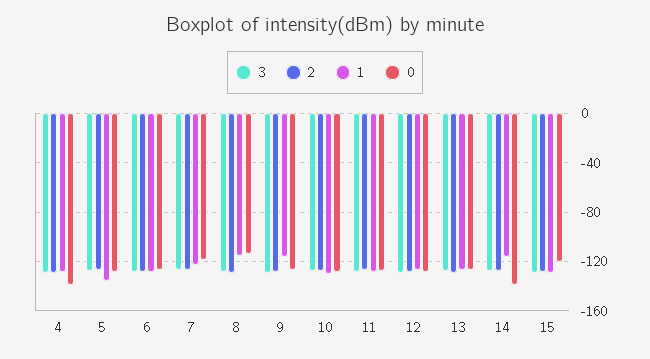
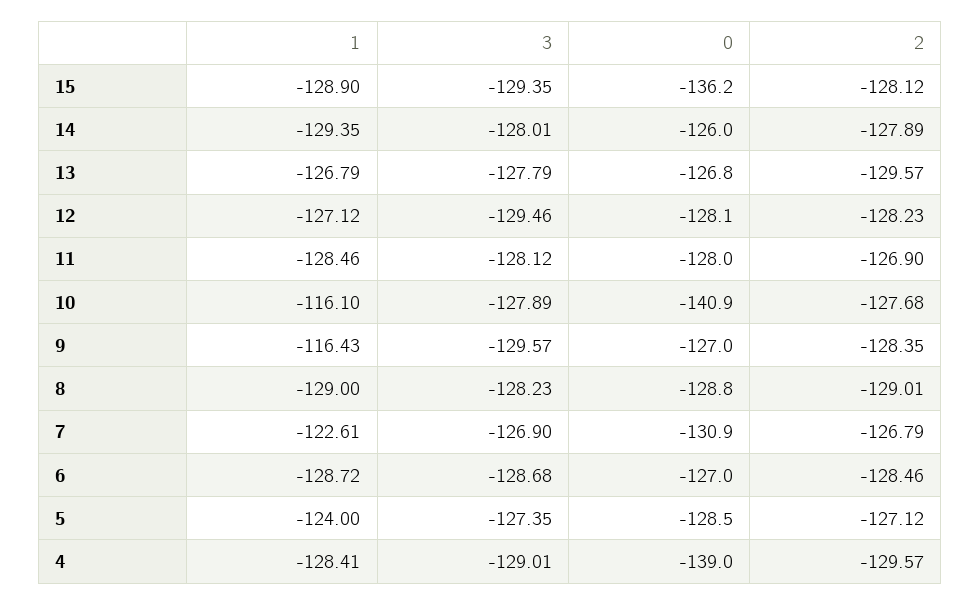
  {
    "3": {
      "4": -129.01,
      "5": -127.35,
      "6": -128.68,
      "7": -126.9,
      "8": -128.23,
      "9": -129.57,
      "10": -127.89,
      "11": -128.12,
      "12": -129.46,
      "13": -127.79,
      "14": -128.01,
      "15": -129.35
    },
    "2": {
      "4": -129.57,
      "5": -127.12,
      "6": -128.46,
      "7": -126.79,
      "8": -129.01,
      "9": -128.35,
      "10": -127.68,
      "11": -126.9,
      "12": -128.23,
      "13": -129.57,
      "14": -127.89,
      "15": -128.12
    },
    "1": {
      "4": -128.41,
-     "5": -135,
+     "5": -124,
      "6": -128.72,
      "7": -122.61,
-     "8": -115,
+     "8": -129,
      "9": -116.43,
-     "10": -130,
+     "10": -116.1,
      "11": -128.46,
      "12": -127.12,
      "13": -126.79,
-     "14": -115,
+     "14": -129.35,
      "15": -128.9
    },
    "0": {
      "4": -139,
      "5": -128.5,
      "6": -127,
-     "7": -120,
+     "7": -130.9,
-     "8": -115,
+     "8": -128.8,
      "9": -127,
-     "10": -130,
+     "10": -140.9,
      "11": -128,
      "12": -128.1,
      "13": -126.8,
-     "14": -140,
+     "14": -126,
-     "15": -120
+     "15": -136.2
    }
  }

